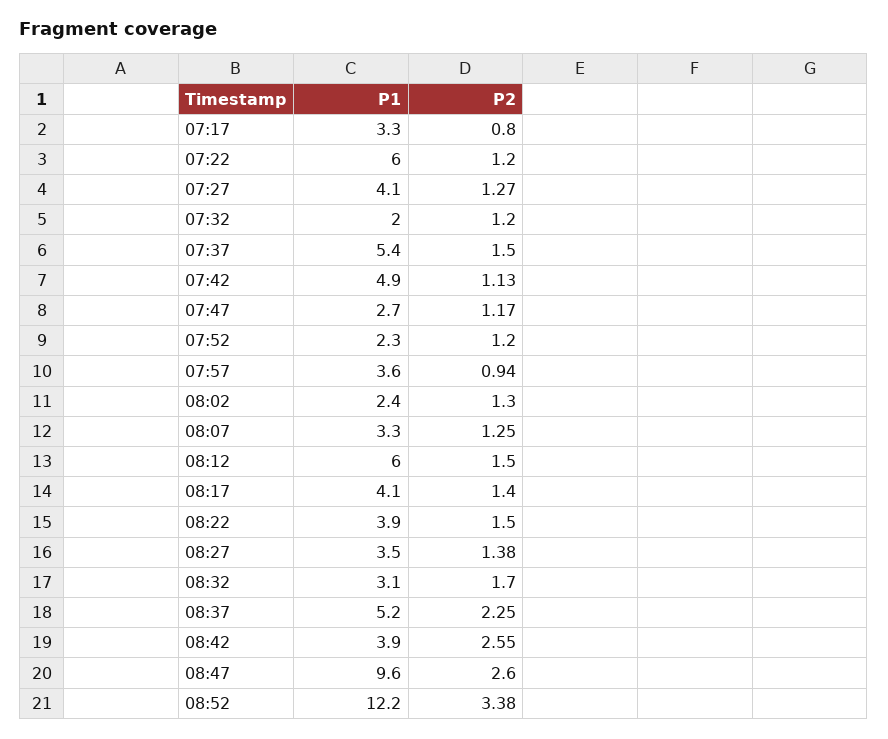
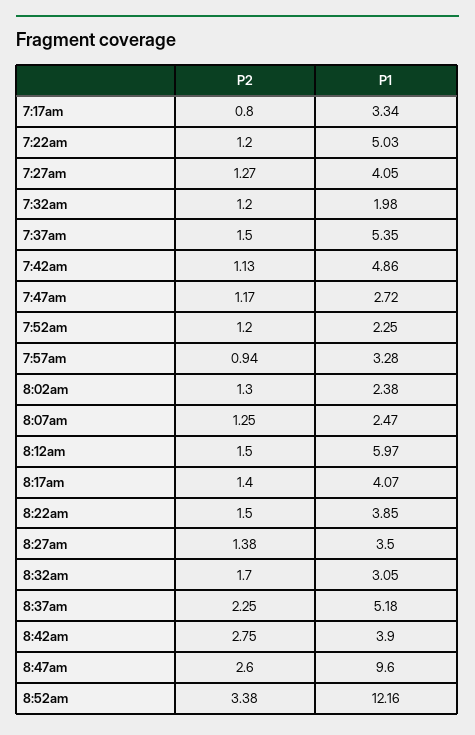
  {
    "P1": {
      "07:17": 3.34,
-     "07:22": 6,
+     "07:22": 5.03,
      "07:27": 4.05,
      "07:32": 1.98,
      "07:37": 5.35,
      "07:42": 4.86,
      "07:47": 2.72,
      "07:52": 2.25,
-     "07:57": 3.6,
+     "07:57": 3.28,
      "08:02": 2.38,
-     "08:07": 3.3,
+     "08:07": 2.47,
      "08:12": 5.97,
      "08:17": 4.07,
      "08:22": 3.85,
      "08:27": 3.5,
      "08:32": 3.05,
      "08:37": 5.18,
      "08:42": 3.9,
      "08:47": 9.6,
      "08:52": 12.16
    },
    "P2": {
      "07:17": 0.8,
      "07:22": 1.2,
      "07:27": 1.27,
      "07:32": 1.2,
      "07:37": 1.5,
      "07:42": 1.13,
      "07:47": 1.17,
      "07:52": 1.2,
      "07:57": 0.94,
      "08:02": 1.3,
      "08:07": 1.25,
      "08:12": 1.5,
      "08:17": 1.4,
      "08:22": 1.5,
      "08:27": 1.38,
      "08:32": 1.7,
      "08:37": 2.25,
-     "08:42": 2.55,
+     "08:42": 2.75,
      "08:47": 2.6,
      "08:52": 3.38
    }
  }

